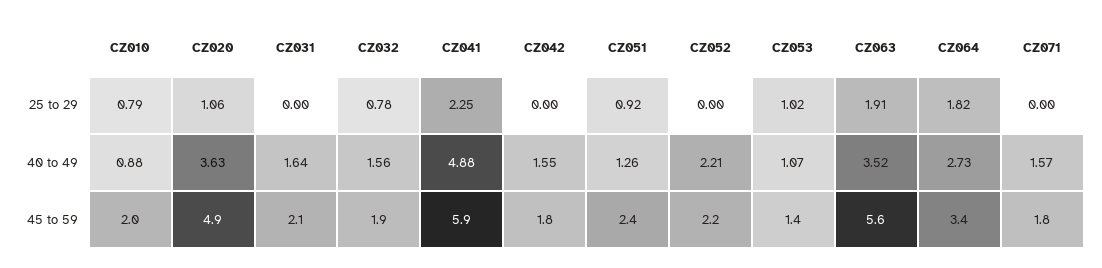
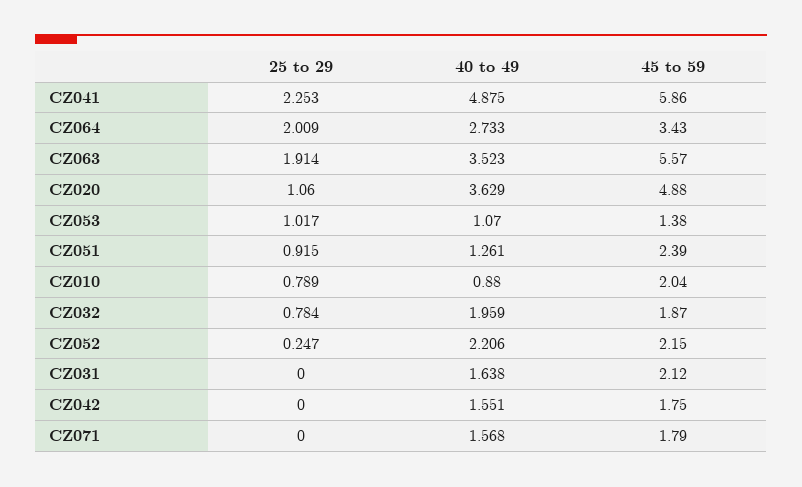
  {
    "CZ010": {
      "25 to 29": 0.789,
      "40 to 49": 0.88,
      "45 to 59": 2.04
    },
    "CZ020": {
      "25 to 29": 1.06,
      "40 to 49": 3.629,
      "45 to 59": 4.88
    },
    "CZ031": {
      "25 to 29": 0,
      "40 to 49": 1.638,
      "45 to 59": 2.12
    },
    "CZ032": {
      "25 to 29": 0.784,
-     "40 to 49": 1.56,
+     "40 to 49": 1.959,
      "45 to 59": 1.87
    },
    "CZ041": {
      "25 to 29": 2.253,
      "40 to 49": 4.875,
      "45 to 59": 5.86
    },
    "CZ042": {
      "25 to 29": 0,
      "40 to 49": 1.551,
      "45 to 59": 1.75
    },
    "CZ051": {
      "25 to 29": 0.915,
      "40 to 49": 1.261,
      "45 to 59": 2.39
    },
    "CZ052": {
-     "25 to 29": 0,
+     "25 to 29": 0.247,
      "40 to 49": 2.206,
      "45 to 59": 2.15
    },
    "CZ053": {
      "25 to 29": 1.017,
      "40 to 49": 1.07,
      "45 to 59": 1.38
    },
    "CZ063": {
      "25 to 29": 1.914,
      "40 to 49": 3.523,
      "45 to 59": 5.57
    },
    "CZ064": {
-     "25 to 29": 1.82,
+     "25 to 29": 2.009,
      "40 to 49": 2.733,
      "45 to 59": 3.43
    },
    "CZ071": {
      "25 to 29": 0,
      "40 to 49": 1.568,
      "45 to 59": 1.79
    }
  }

